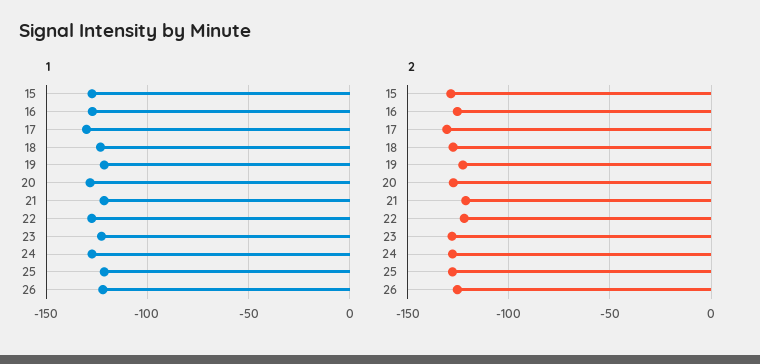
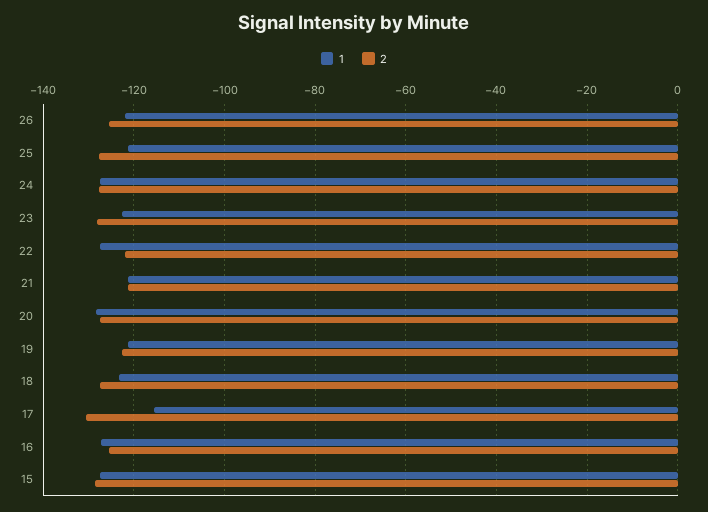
  {
    "1": {
      "15": -128,
      "16": -128,
-     "17": -130,
+     "17": -116,
      "18": -124,
      "19": -122,
      "20": -128,
      "21": -122,
      "22": -128,
      "23": -122,
      "24": -128,
      "25": -122,
      "26": -122
    },
    "2": {
      "15": -128,
      "16": -126,
      "17": -130,
      "18": -128,
      "19": -122,
      "20": -128,
      "21": -122,
      "22": -122,
      "23": -128,
      "24": -128,
      "25": -128,
      "26": -126
    }
  }

